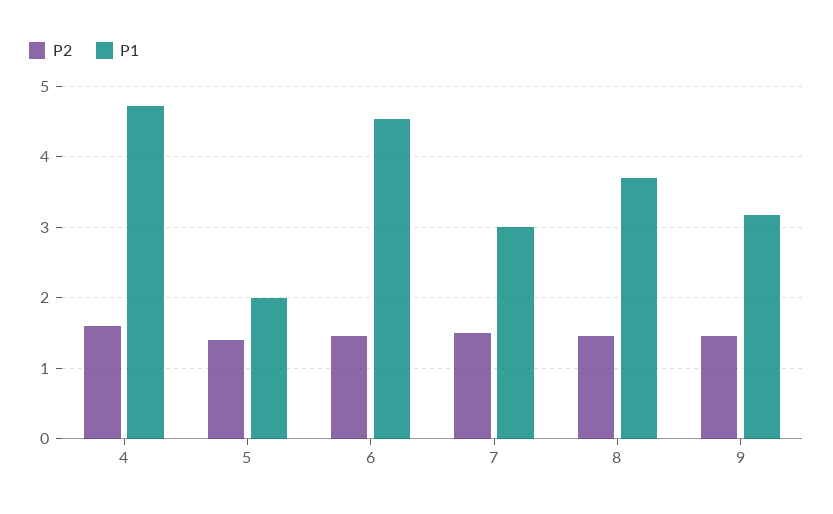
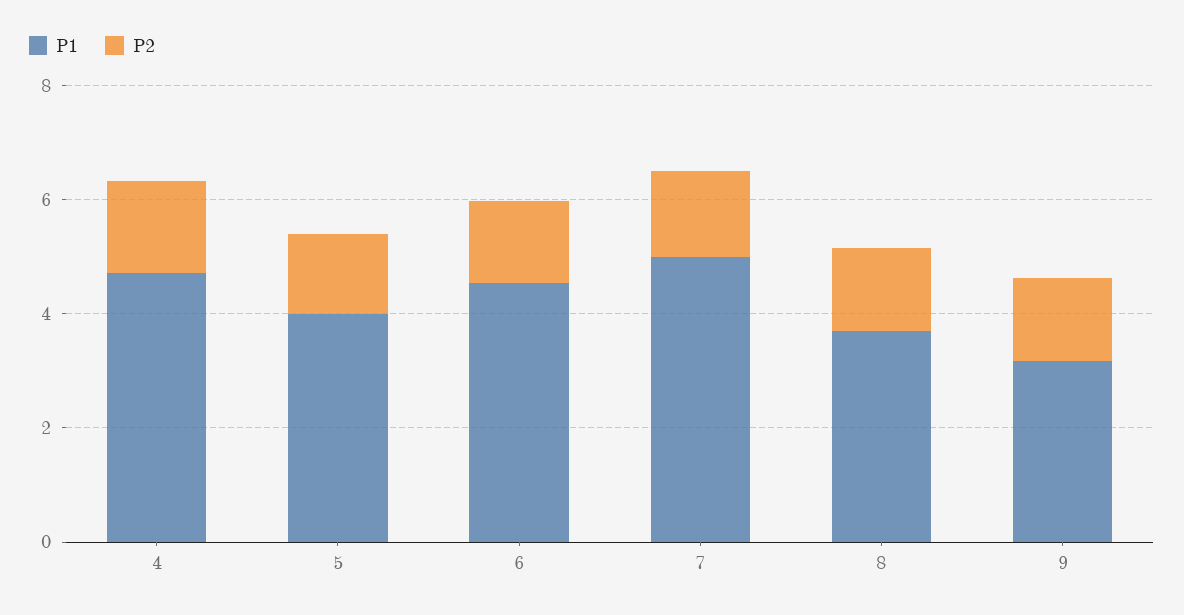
  {
    "P2": {
      "4": 1.6,
      "5": 1.4,
      "6": 1.5,
      "7": 1.5,
      "8": 1.5,
      "9": 1.5
    },
    "P1": {
      "4": 4.7,
-     "5": 2,
+     "5": 4,
      "6": 4.5,
-     "7": 3,
+     "7": 5,
      "8": 3.7,
      "9": 3.2
    }
  }

